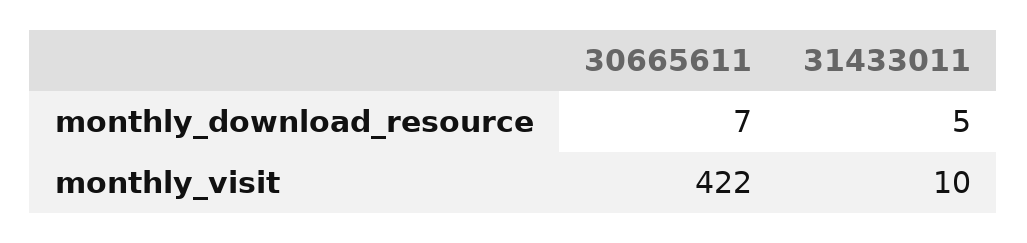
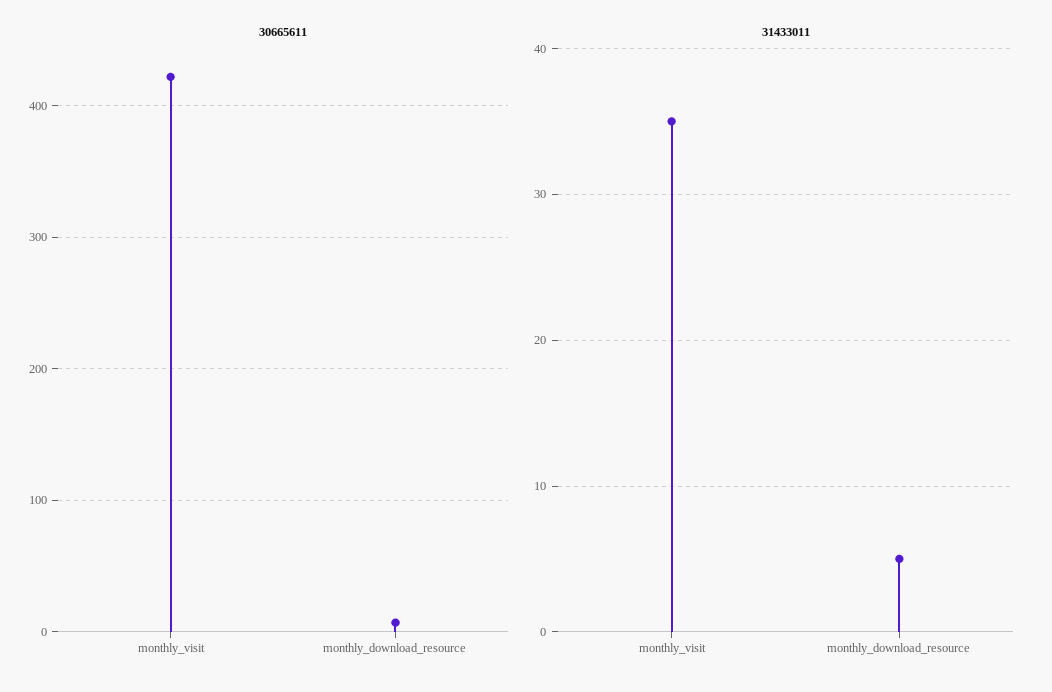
  {
    "30665611": {
      "monthly_download_resource": 7,
      "monthly_visit": 422
    },
    "31433011": {
      "monthly_download_resource": 5,
-     "monthly_visit": 10
+     "monthly_visit": 35
    }
  }

